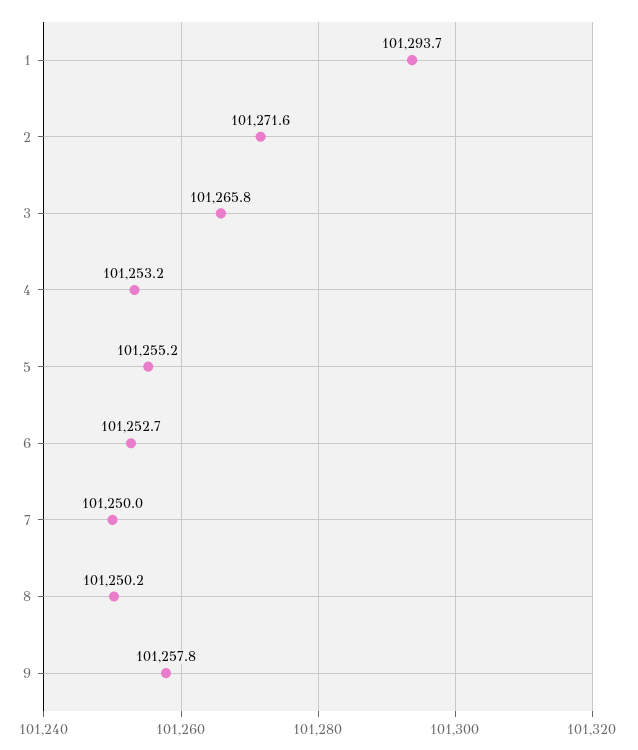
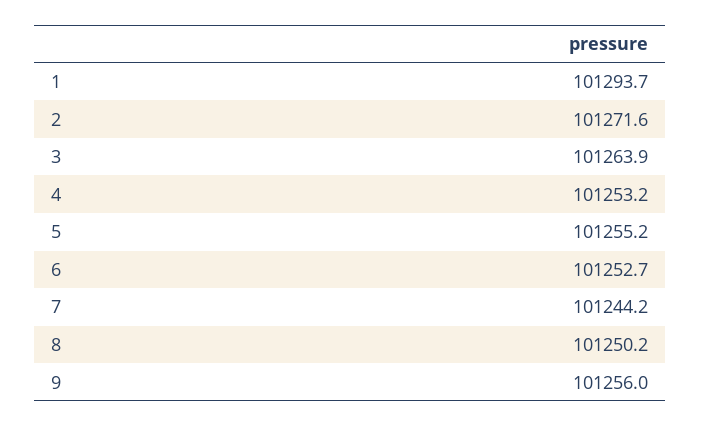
  {
    "1": 101293.7,
    "2": 101271.6,
-   "3": 101265.8,
+   "3": 101263.9,
    "4": 101253.2,
    "5": 101255.2,
    "6": 101252.7,
-   "7": 101250,
+   "7": 101244.2,
    "8": 101250.2,
-   "9": 101257.8
+   "9": 101256
  }

